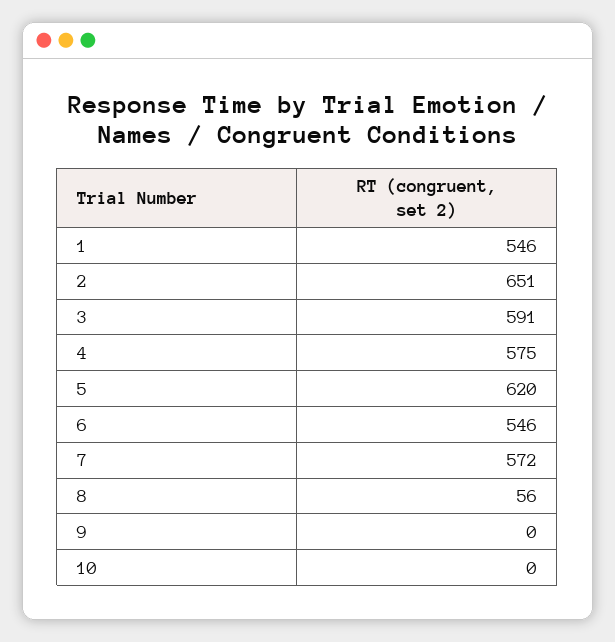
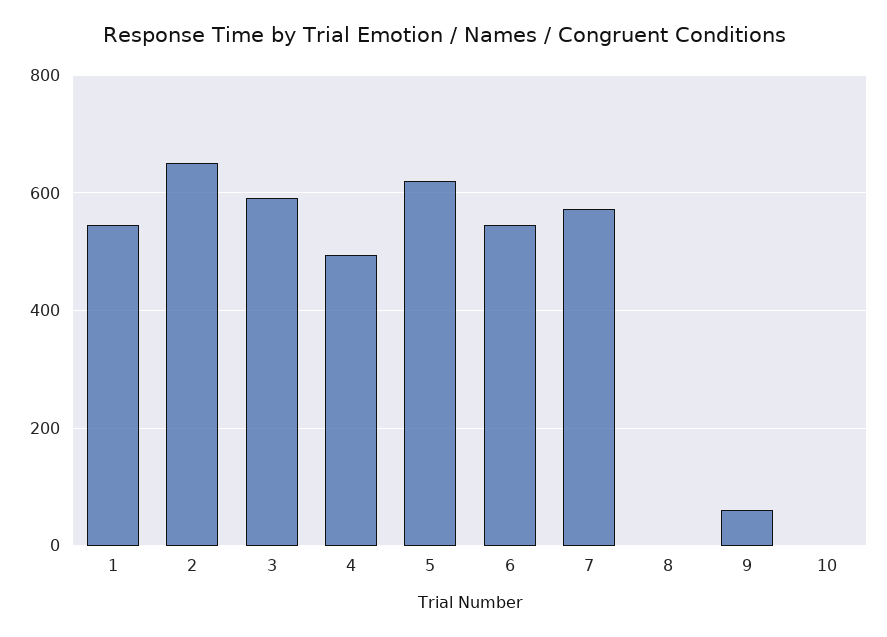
  {
    "1": 546,
    "2": 651,
    "3": 591,
-   "4": 575,
+   "4": 500,
    "5": 620,
    "6": 546,
    "7": 572,
-   "8": 56,
+   "8": 0,
-   "9": 0,
+   "9": 60,
    "10": 0
  }

